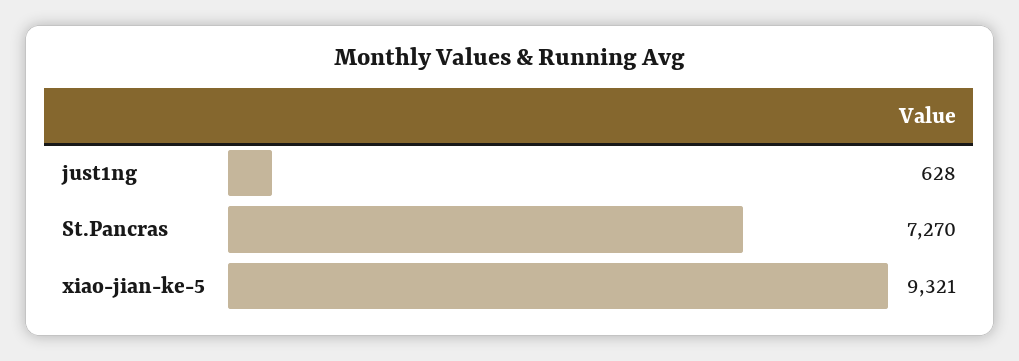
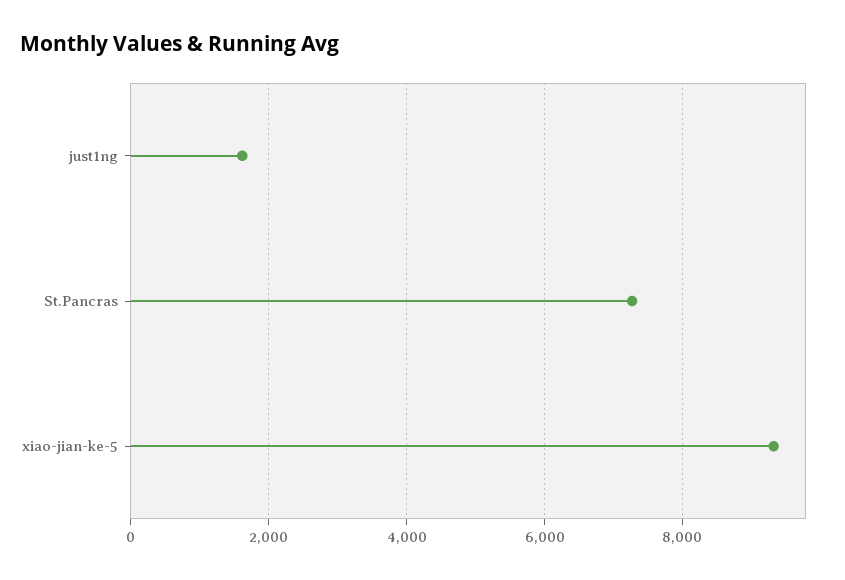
  {
-   "just1ng": 628,
+   "just1ng": 1600,
    "St.Pancras": 7270,
    "xiao-jian-ke-5": 9321
  }

